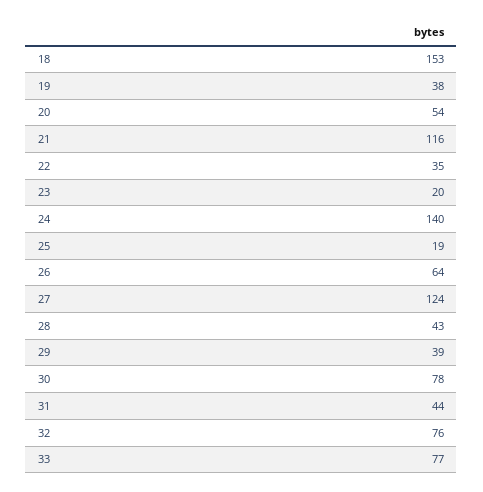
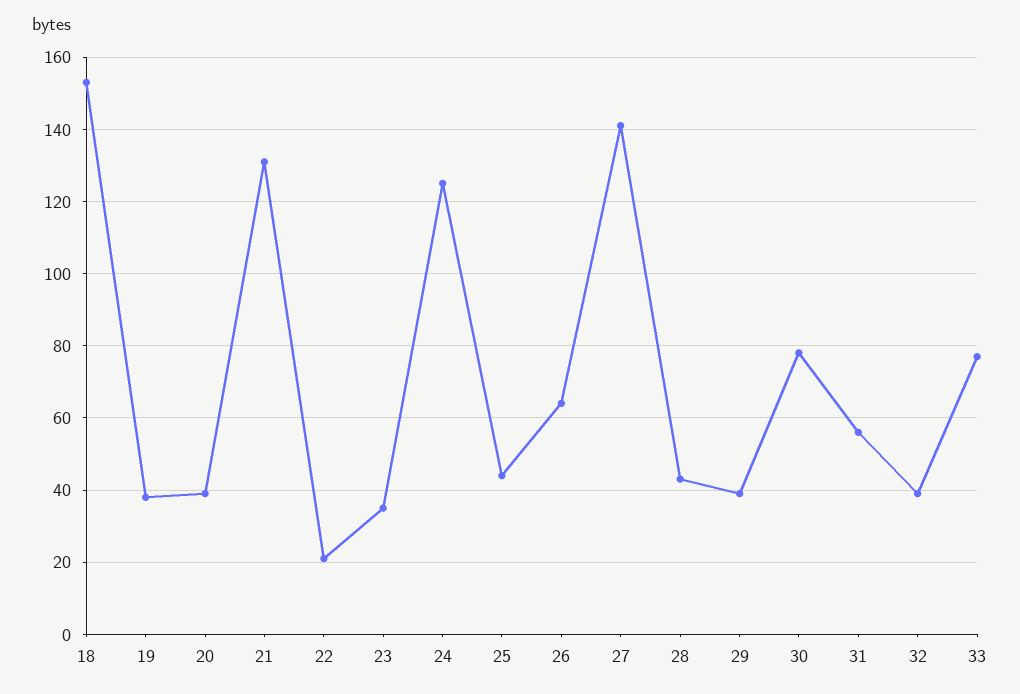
  {
    "18": 153,
    "19": 38,
-   "20": 54,
+   "20": 40,
-   "21": 116,
+   "21": 130,
-   "22": 35,
+   "22": 20,
-   "23": 20,
+   "23": 35,
-   "24": 140,
+   "24": 125,
-   "25": 19,
+   "25": 45,
    "26": 64,
-   "27": 124,
+   "27": 140,
    "28": 43,
    "29": 39,
    "30": 78,
-   "31": 44,
+   "31": 55,
-   "32": 76,
+   "32": 40,
    "33": 77
  }

